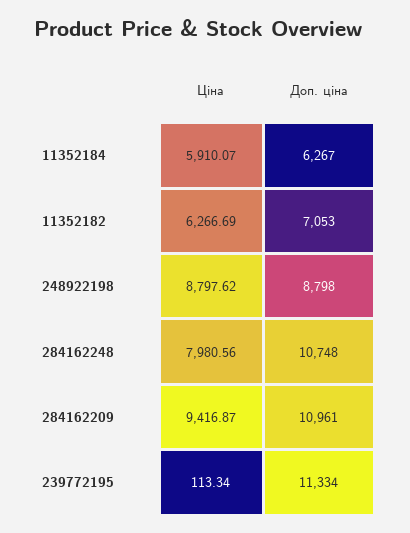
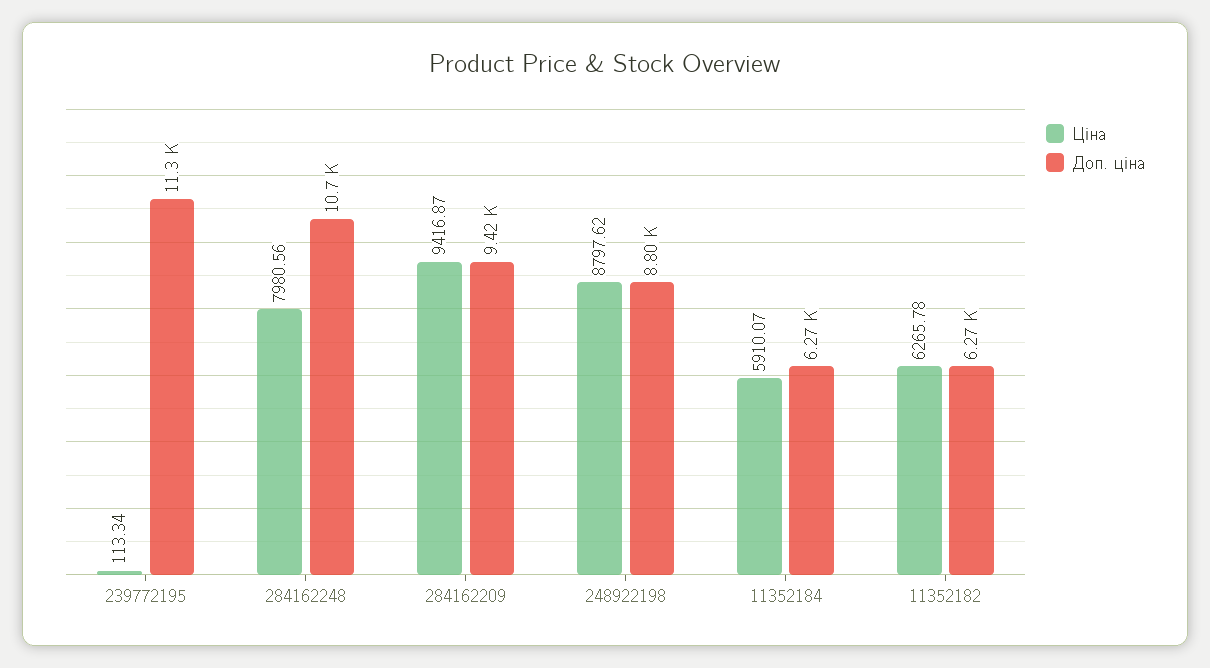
  {
    "Ціна": {
      "11352184": 5910.07,
-     "11352182": 6266.69,
+     "11352182": 6265.78,
      "248922198": 8797.62,
      "284162248": 7980.56,
      "284162209": 9416.87,
      "239772195": 113.34
    },
    "Доп. ціна": {
      "11352184": 6267,
-     "11352182": 7053,
+     "11352182": 6270,
      "248922198": 8798,
      "284162248": 10748,
-     "284162209": 10961,
+     "284162209": 9420,
      "239772195": 11334
    }
  }

